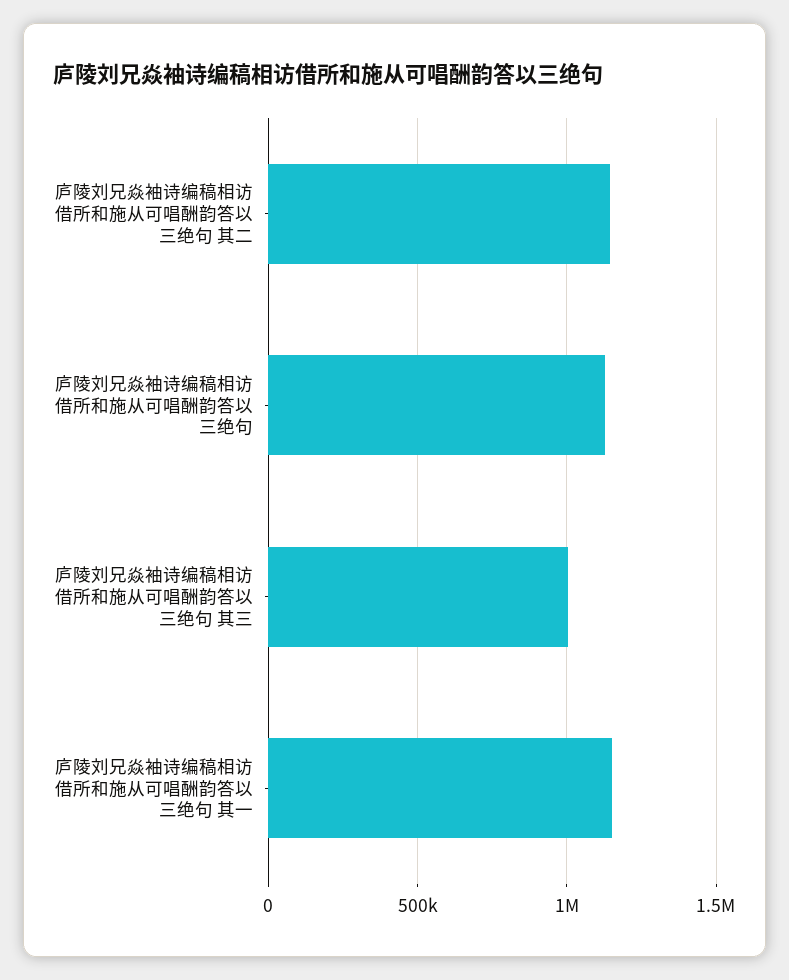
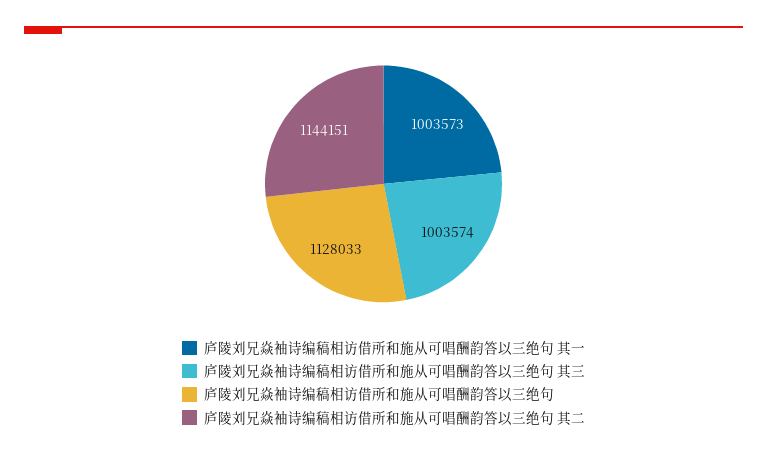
  {
    "庐陵刘兄焱袖诗编稿相访借所和施从可唱酬韵答以三绝句 其二": 1144151,
    "庐陵刘兄焱袖诗编稿相访借所和施从可唱酬韵答以三绝句": 1128033,
    "庐陵刘兄焱袖诗编稿相访借所和施从可唱酬韵答以三绝句 其三": 1003574,
-   "庐陵刘兄焱袖诗编稿相访借所和施从可唱酬韵答以三绝句 其一": 1150000
+   "庐陵刘兄焱袖诗编稿相访借所和施从可唱酬韵答以三绝句 其一": 1003573
  }

